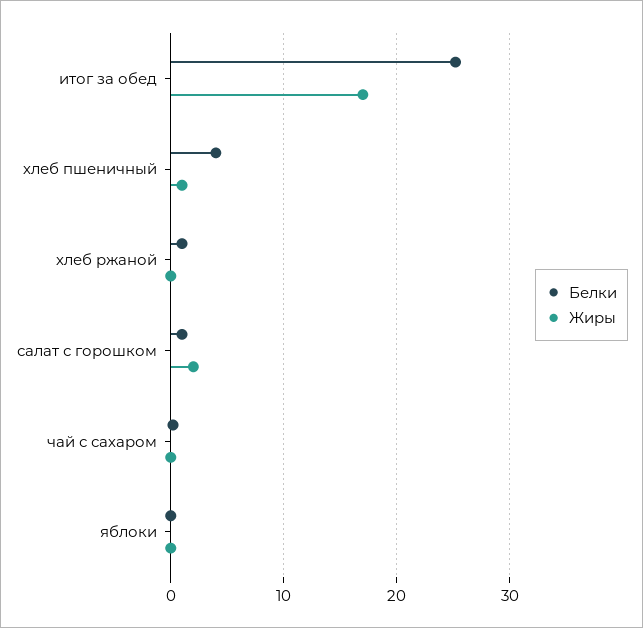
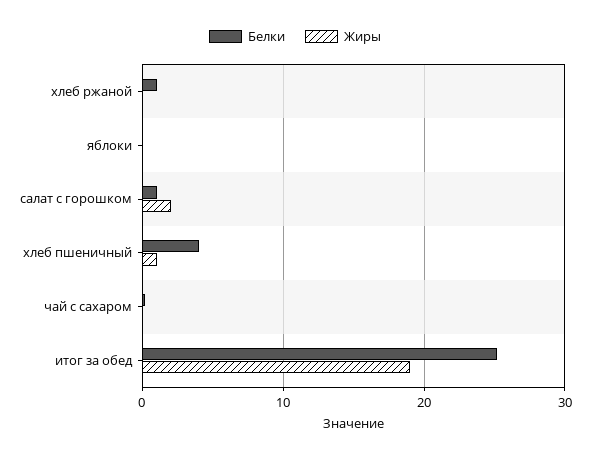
  {
    "Белки": {
      "итог за обед": 25,
      "хлеб пшеничный": 4,
      "хлеб ржаной": 1,
      "салат с горошком": 1,
      "чай с сахаром": 0,
      "яблоки": 0
    },
    "Жиры": {
-     "итог за обед": 17,
+     "итог за обед": 19,
      "хлеб пшеничный": 1,
      "хлеб ржаной": 0,
      "салат с горошком": 2,
      "чай с сахаром": 0,
      "яблоки": 0
    }
  }

